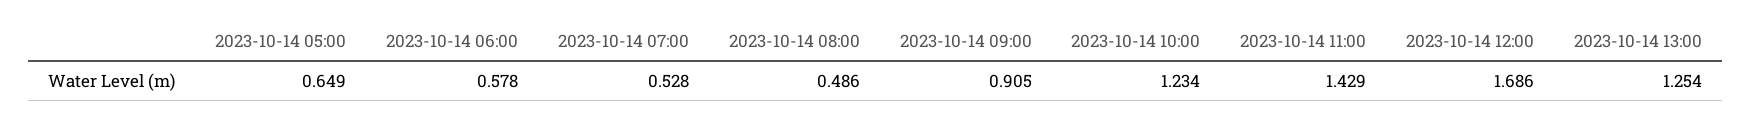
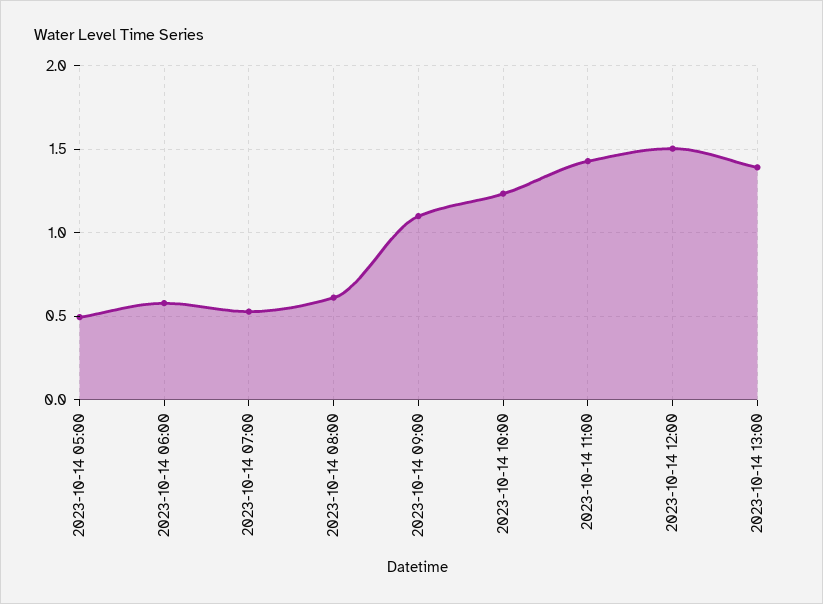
  {
-   "2023-10-14 05:00": 0.649,
+   "2023-10-14 05:00": 0.5,
    "2023-10-14 06:00": 0.578,
    "2023-10-14 07:00": 0.528,
-   "2023-10-14 08:00": 0.486,
+   "2023-10-14 08:00": 0.6,
-   "2023-10-14 09:00": 0.905,
+   "2023-10-14 09:00": 1.1,
    "2023-10-14 10:00": 1.234,
    "2023-10-14 11:00": 1.429,
-   "2023-10-14 12:00": 1.686,
+   "2023-10-14 12:00": 1.5,
-   "2023-10-14 13:00": 1.254
+   "2023-10-14 13:00": 1.4
  }

